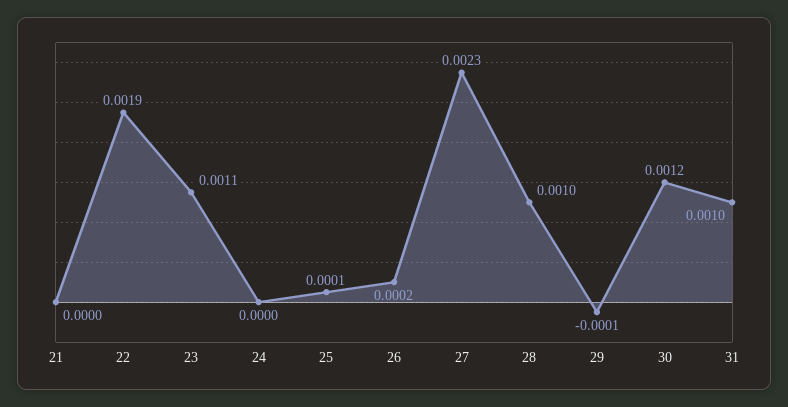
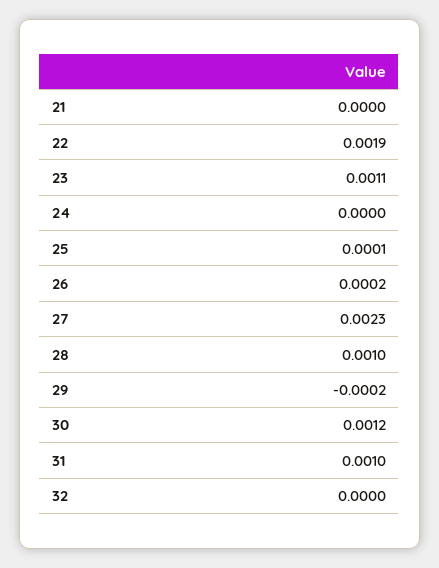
  {
    "21": 0,
    "22": 0.0019,
    "23": 0.0011,
    "24": 0,
    "25": 0.0001,
    "26": 0.0002,
    "27": 0.0023,
    "28": 0.001,
-   "29": -0.0001,
+   "29": -0.0002,
    "30": 0.0012,
-   "31": 0.001
+   "31": 0.001,
+   "32": 0
  }

